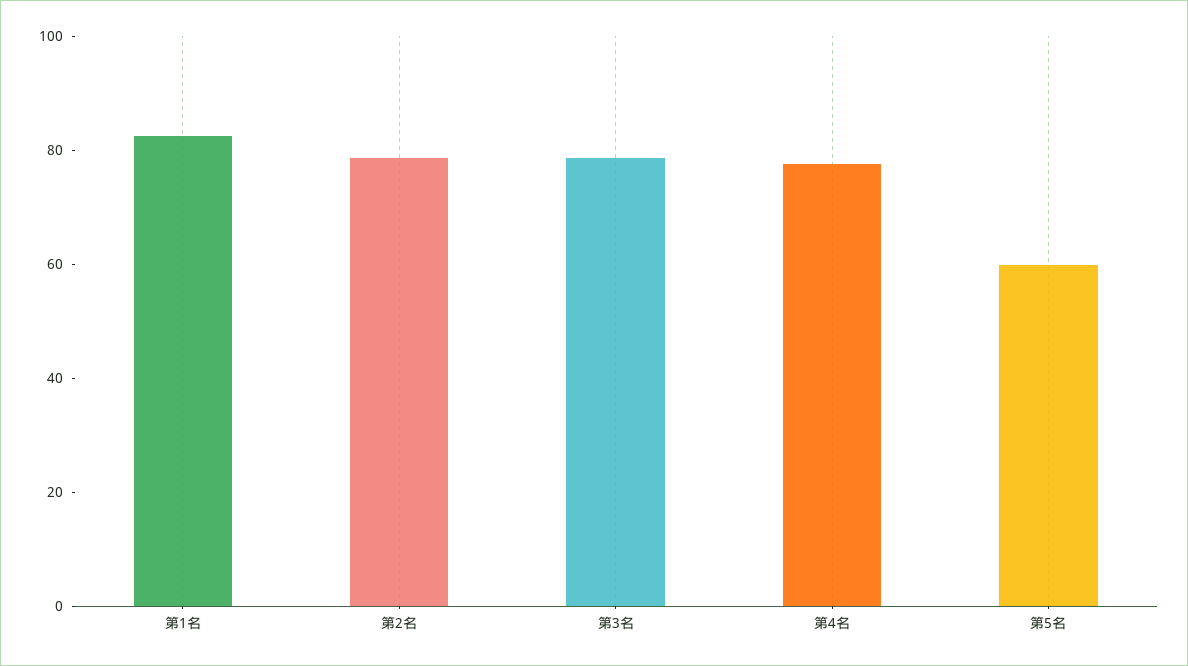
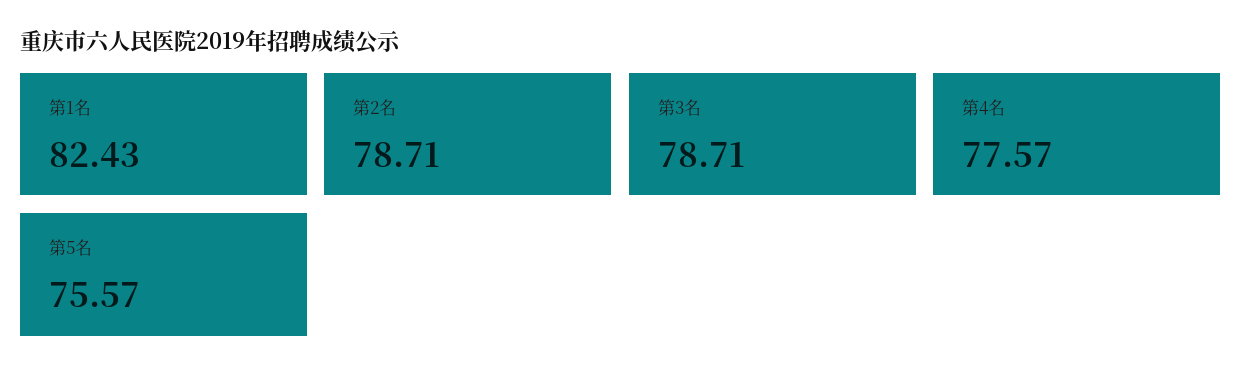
  {
    "第1名": 82.43,
    "第2名": 78.71,
    "第3名": 78.71,
    "第4名": 77.57,
-   "第5名": 60
+   "第5名": 75.57
  }

